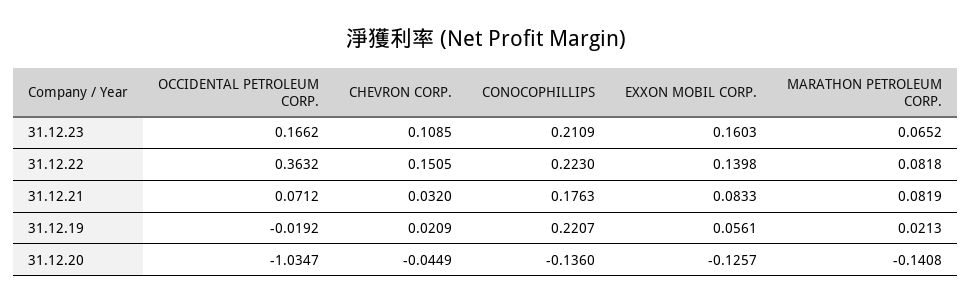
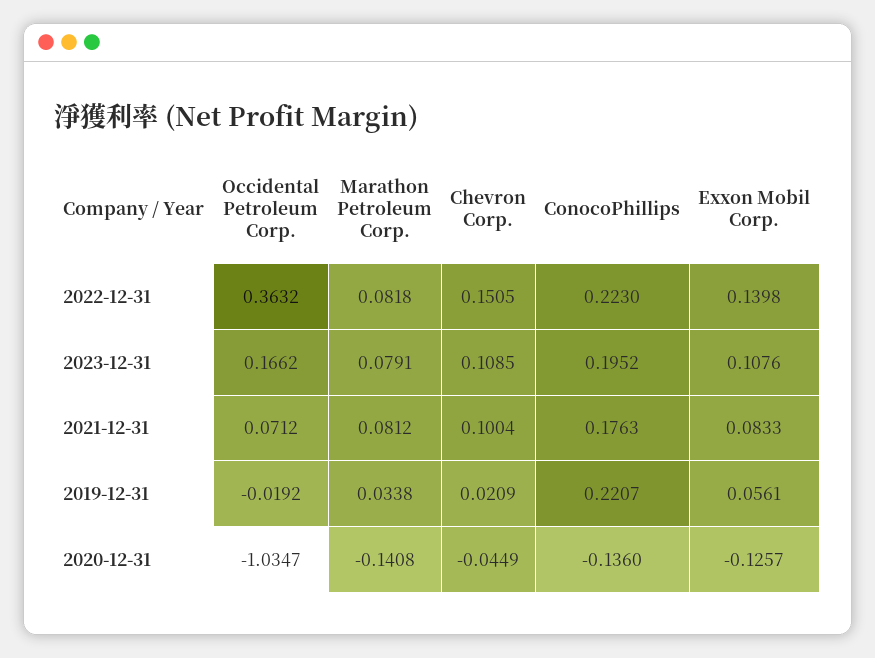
  {
    "OCCIDENTAL PETROLEUM CORP.": {
      "31.12.23": 0.1662,
      "31.12.22": 0.3632,
      "31.12.21": 0.0712,
      "31.12.19": -0.0192,
      "31.12.20": -1.0347
    },
    "CHEVRON CORP.": {
      "31.12.23": 0.1085,
      "31.12.22": 0.1505,
-     "31.12.21": 0.032,
+     "31.12.21": 0.1004,
      "31.12.19": 0.0209,
      "31.12.20": -0.0449
    },
    "CONOCOPHILLIPS": {
-     "31.12.23": 0.2109,
+     "31.12.23": 0.1952,
      "31.12.22": 0.223,
      "31.12.21": 0.1763,
      "31.12.19": 0.2207,
      "31.12.20": -0.136
    },
    "EXXON MOBIL CORP.": {
-     "31.12.23": 0.1603,
+     "31.12.23": 0.1076,
      "31.12.22": 0.1398,
      "31.12.21": 0.0833,
      "31.12.19": 0.0561,
      "31.12.20": -0.1257
    },
    "MARATHON PETROLEUM CORP.": {
-     "31.12.23": 0.0652,
+     "31.12.23": 0.0791,
      "31.12.22": 0.0818,
-     "31.12.21": 0.0819,
+     "31.12.21": 0.0812,
-     "31.12.19": 0.0213,
+     "31.12.19": 0.0338,
      "31.12.20": -0.1408
    }
  }

